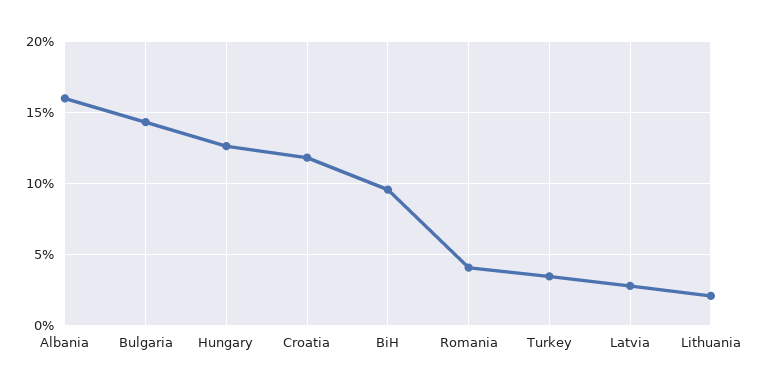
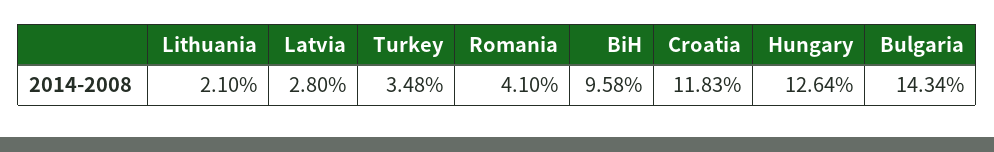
  {
-   "Albania": 16,
    "Bulgaria": 14.34,
    "Hungary": 12.64,
    "Croatia": 11.83,
    "BiH": 9.58,
    "Romania": 4.1,
    "Turkey": 3.48,
    "Latvia": 2.8,
    "Lithuania": 2.1
  }

